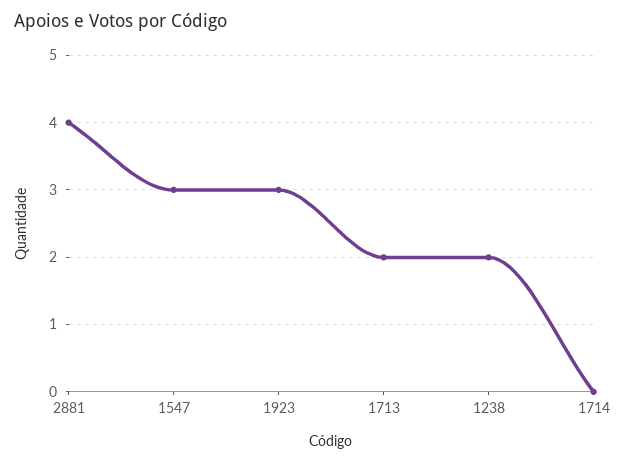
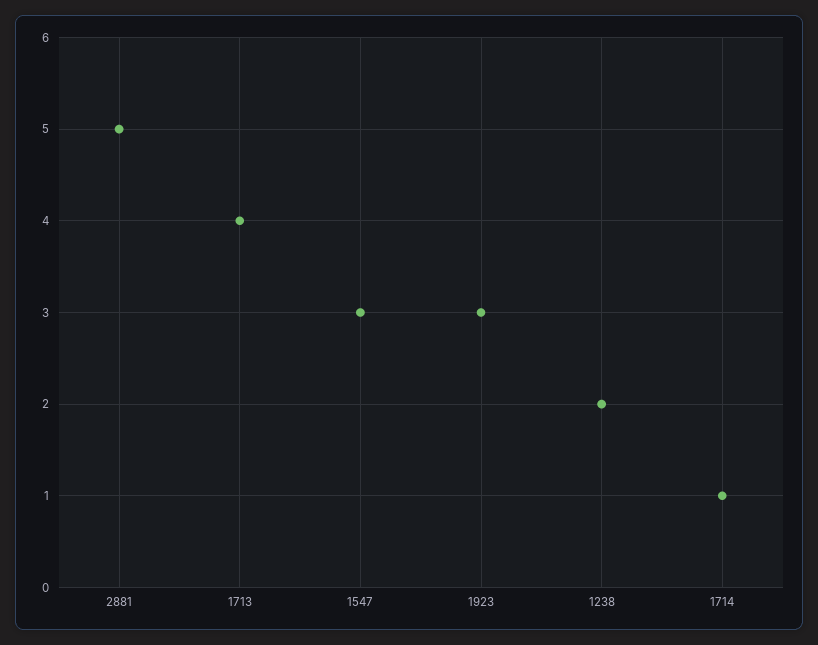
  {
-   "2881": 4,
+   "2881": 5,
    "1547": 3,
    "1923": 3,
-   "1713": 2,
+   "1713": 4,
    "1238": 2,
-   "1714": 0
+   "1714": 1
  }

